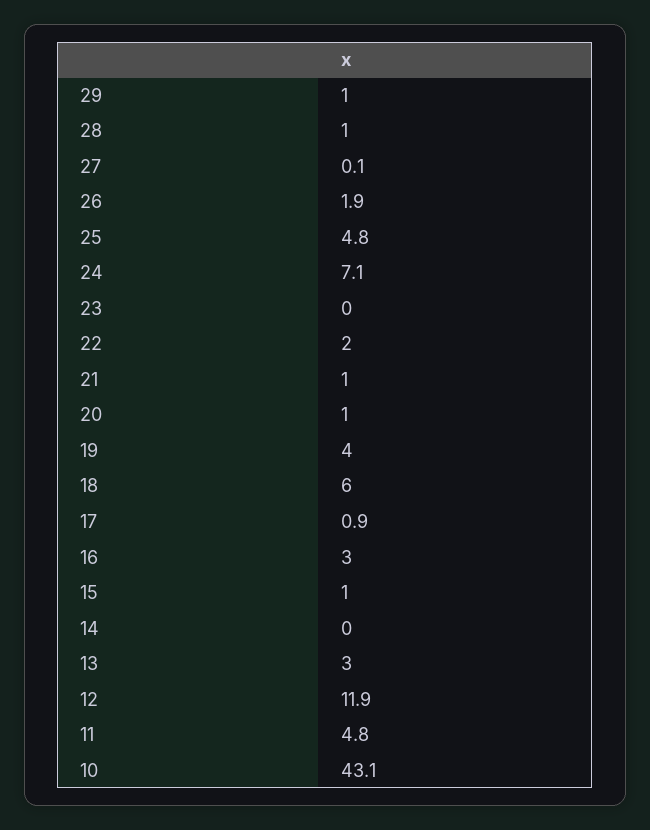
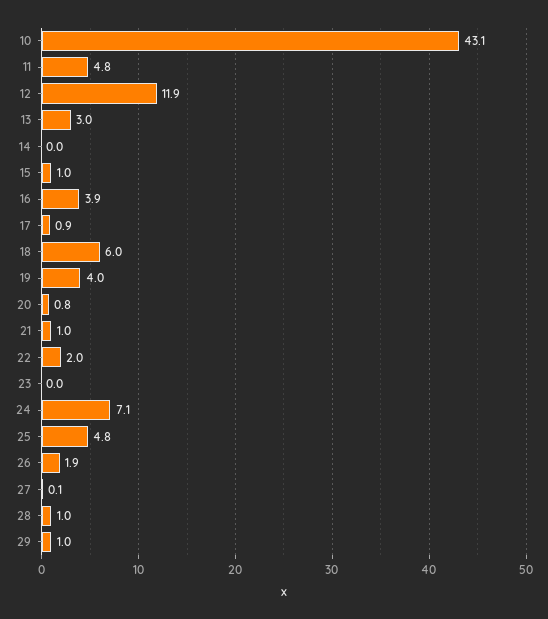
  {
    "29": 1,
    "28": 1,
    "27": 0.1,
    "26": 1.9,
    "25": 4.8,
    "24": 7.1,
    "23": 0,
    "22": 2,
    "21": 1,
-   "20": 1,
+   "20": 0.8,
    "19": 4,
    "18": 6,
    "17": 0.9,
-   "16": 3,
+   "16": 3.9,
    "15": 1,
    "14": 0,
    "13": 3,
    "12": 11.9,
    "11": 4.8,
    "10": 43.1
  }

